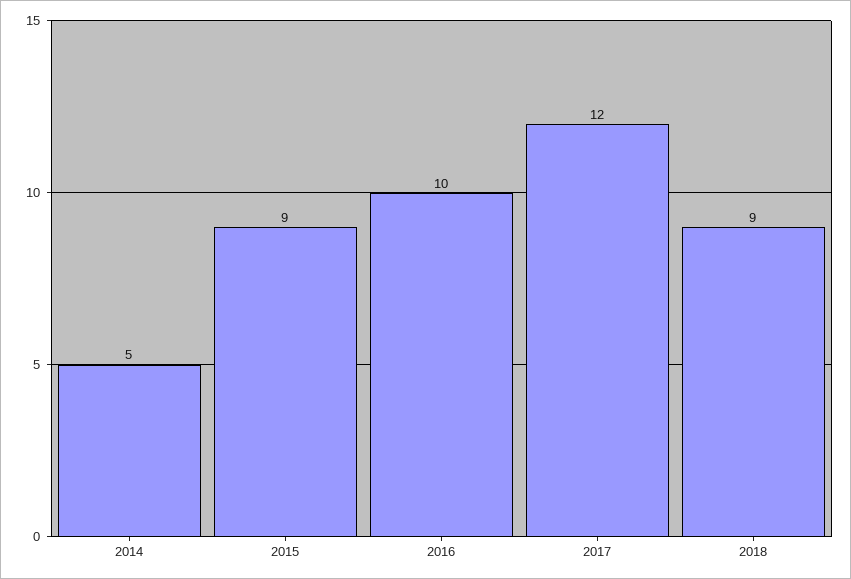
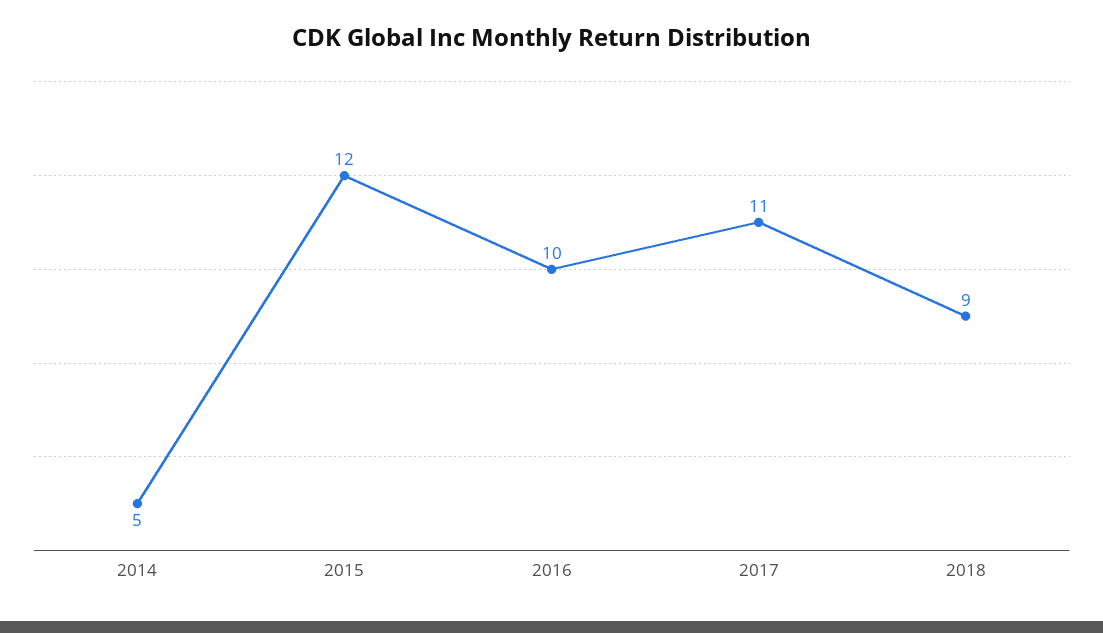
  {
    "2014": 5,
-   "2015": 9,
+   "2015": 12,
    "2016": 10,
-   "2017": 12,
+   "2017": 11,
    "2018": 9
  }

